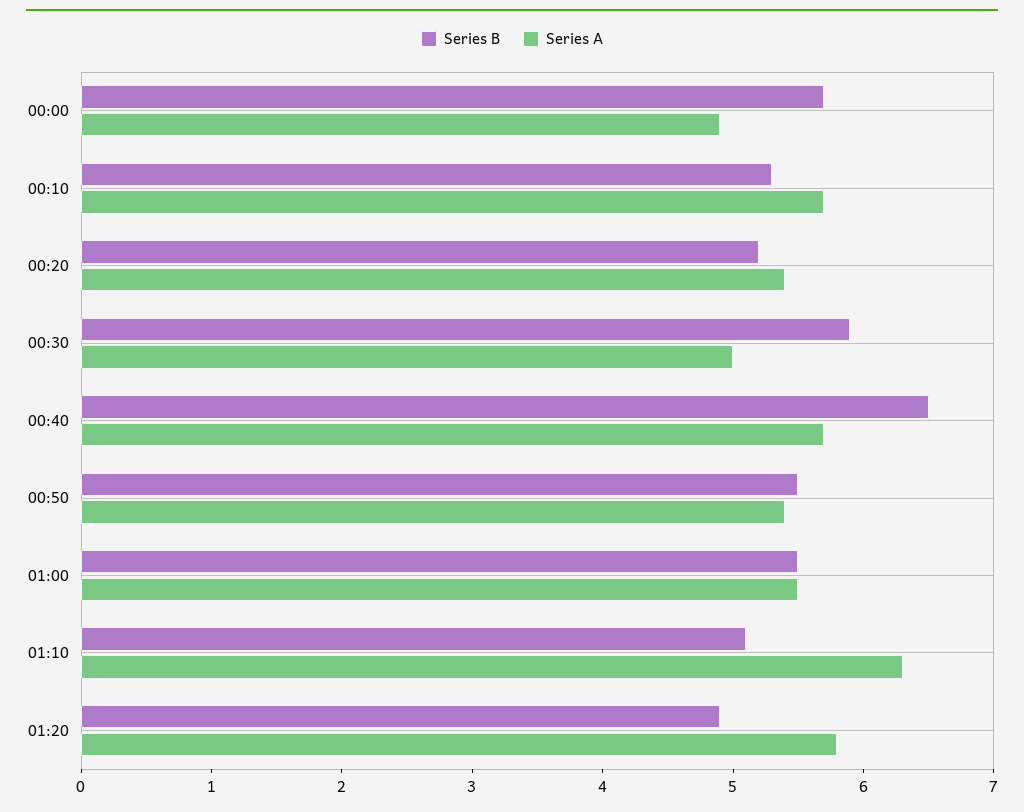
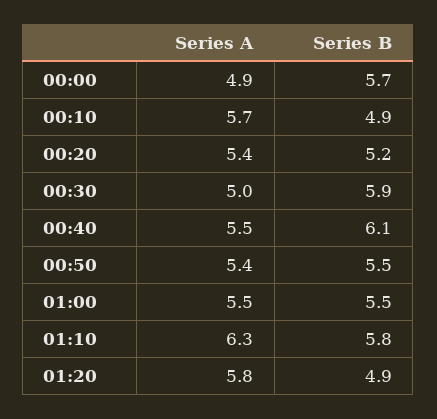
  {
    "Series B": {
      "00:00": 5.7,
-     "00:10": 5.3,
+     "00:10": 4.9,
      "00:20": 5.2,
      "00:30": 5.9,
-     "00:40": 6.5,
+     "00:40": 6.1,
      "00:50": 5.5,
      "01:00": 5.5,
-     "01:10": 5.1,
+     "01:10": 5.8,
      "01:20": 4.9
    },
    "Series A": {
      "00:00": 4.9,
      "00:10": 5.7,
      "00:20": 5.4,
      "00:30": 5,
-     "00:40": 5.7,
+     "00:40": 5.5,
      "00:50": 5.4,
      "01:00": 5.5,
      "01:10": 6.3,
      "01:20": 5.8
    }
  }

